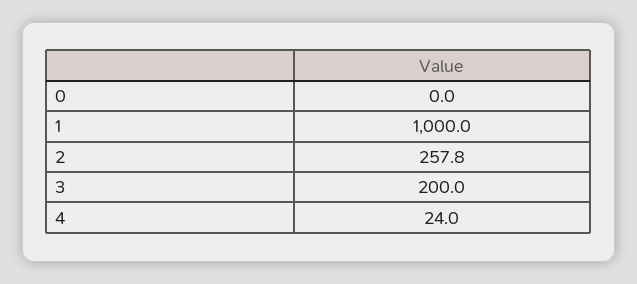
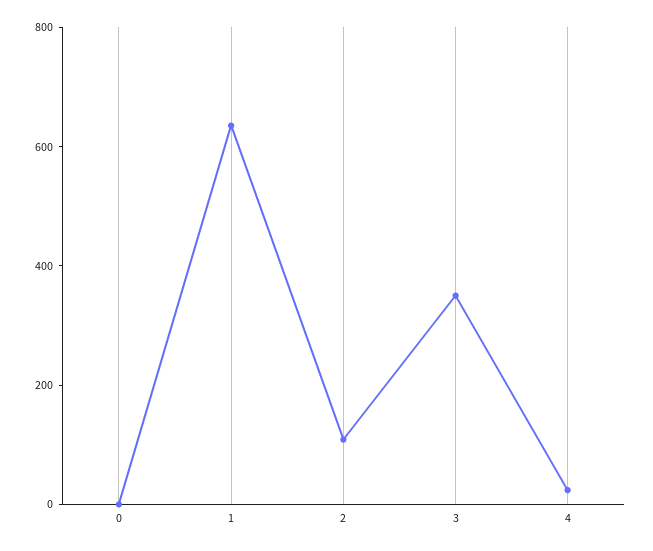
  {
    "0": 0,
-   "1": 1000,
+   "1": 650,
-   "2": 257.8,
+   "2": 100,
-   "3": 200,
+   "3": 350,
    "4": 24
  }

